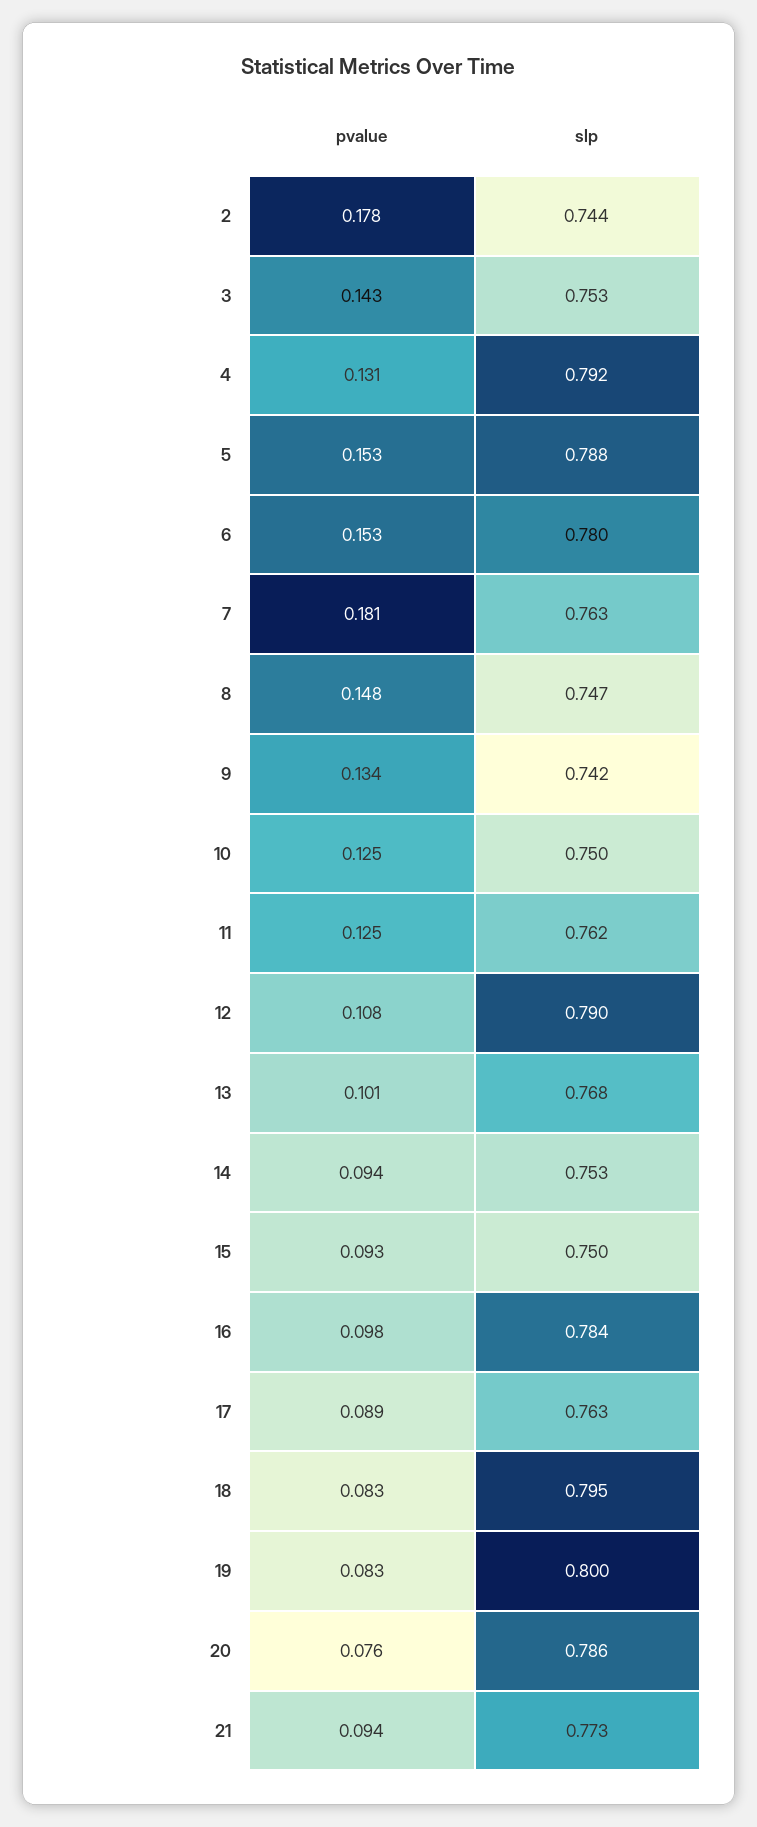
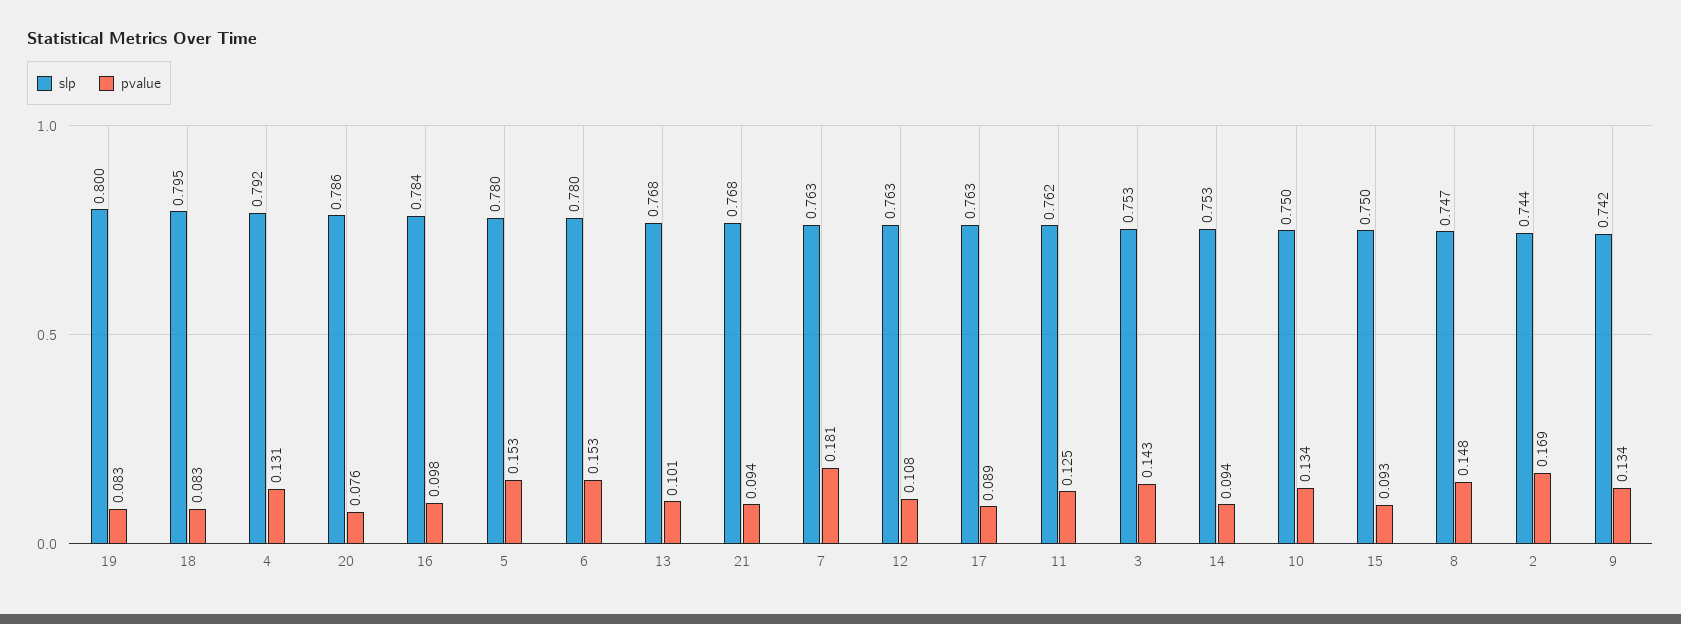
  {
    "pvalue": {
-     "2": 0.178,
+     "2": 0.169,
      "3": 0.143,
      "4": 0.131,
      "5": 0.153,
      "6": 0.153,
      "7": 0.181,
      "8": 0.148,
      "9": 0.134,
-     "10": 0.125,
+     "10": 0.134,
      "11": 0.125,
      "12": 0.108,
      "13": 0.101,
      "14": 0.094,
      "15": 0.093,
      "16": 0.098,
      "17": 0.089,
      "18": 0.083,
      "19": 0.083,
      "20": 0.076,
      "21": 0.094
    },
    "slp": {
      "2": 0.744,
      "3": 0.753,
      "4": 0.792,
-     "5": 0.788,
+     "5": 0.78,
      "6": 0.78,
      "7": 0.763,
      "8": 0.747,
      "9": 0.742,
      "10": 0.75,
      "11": 0.762,
-     "12": 0.79,
+     "12": 0.763,
      "13": 0.768,
      "14": 0.753,
      "15": 0.75,
      "16": 0.784,
      "17": 0.763,
      "18": 0.795,
      "19": 0.8,
      "20": 0.786,
-     "21": 0.773
+     "21": 0.768
    }
  }

